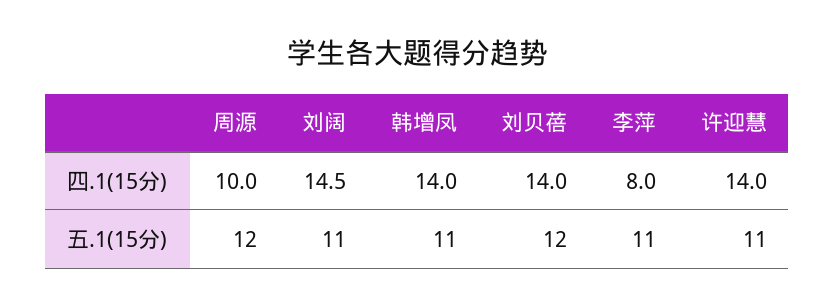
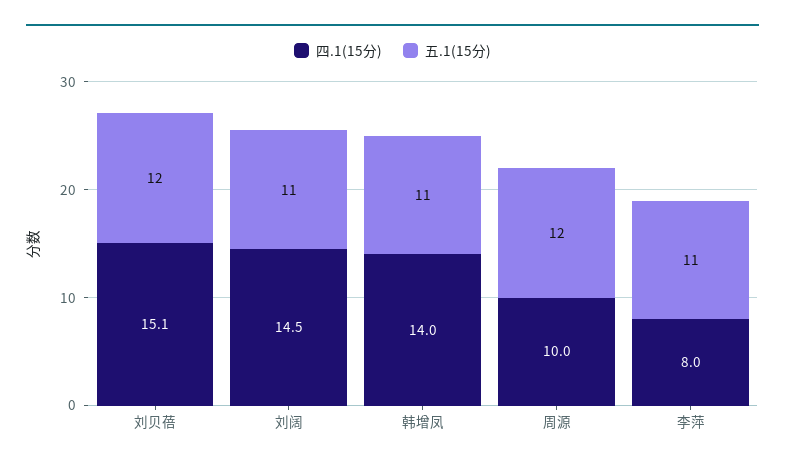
  {
    "四.1(15分)": {
      "周源": 10,
      "刘阔": 14.5,
      "韩增凤": 14,
-     "刘贝蓓": 14,
+     "刘贝蓓": 15.1,
-     "李萍": 8,
+     "李萍": 8
-     "许迎慧": 14
    },
    "五.1(15分)": {
      "周源": 12,
      "刘阔": 11,
      "韩增凤": 11,
      "刘贝蓓": 12,
-     "李萍": 11,
+     "李萍": 11
-     "许迎慧": 11
    }
  }

